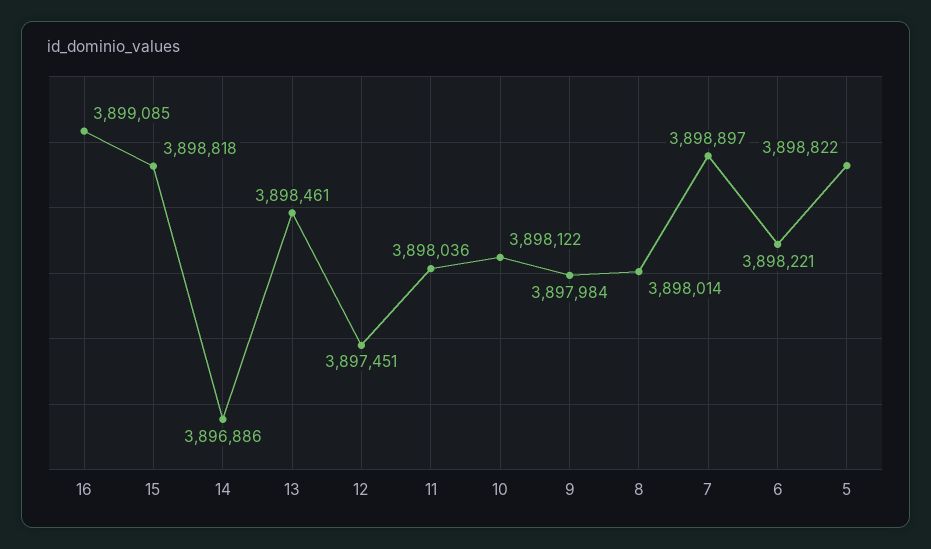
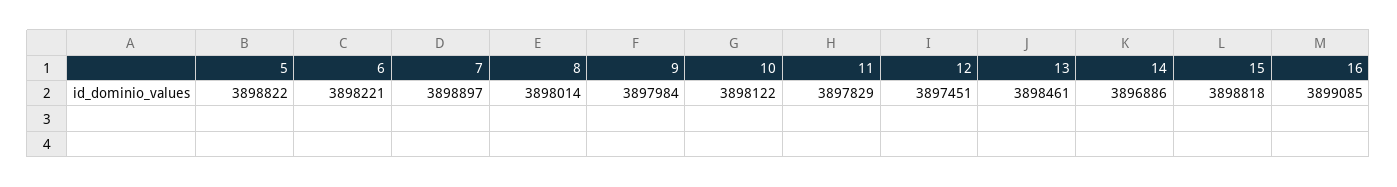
  {
    "16": 3899085,
    "15": 3898818,
    "14": 3896886,
    "13": 3898461,
    "12": 3897451,
-   "11": 3898036,
+   "11": 3897829,
    "10": 3898122,
    "9": 3897984,
    "8": 3898014,
    "7": 3898897,
    "6": 3898221,
    "5": 3898822
  }

